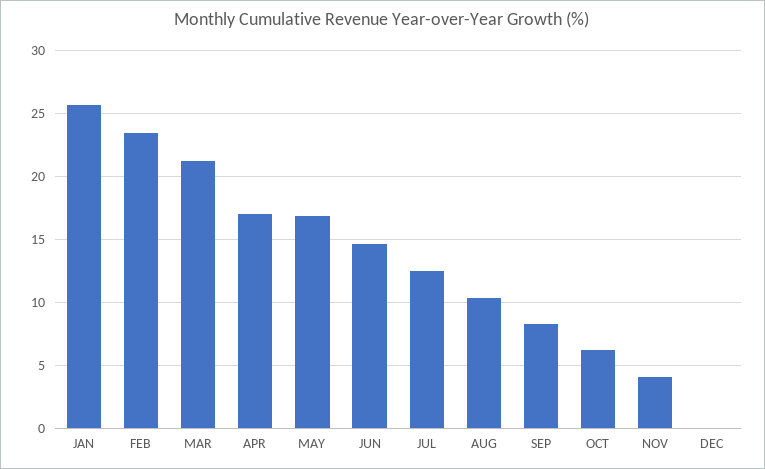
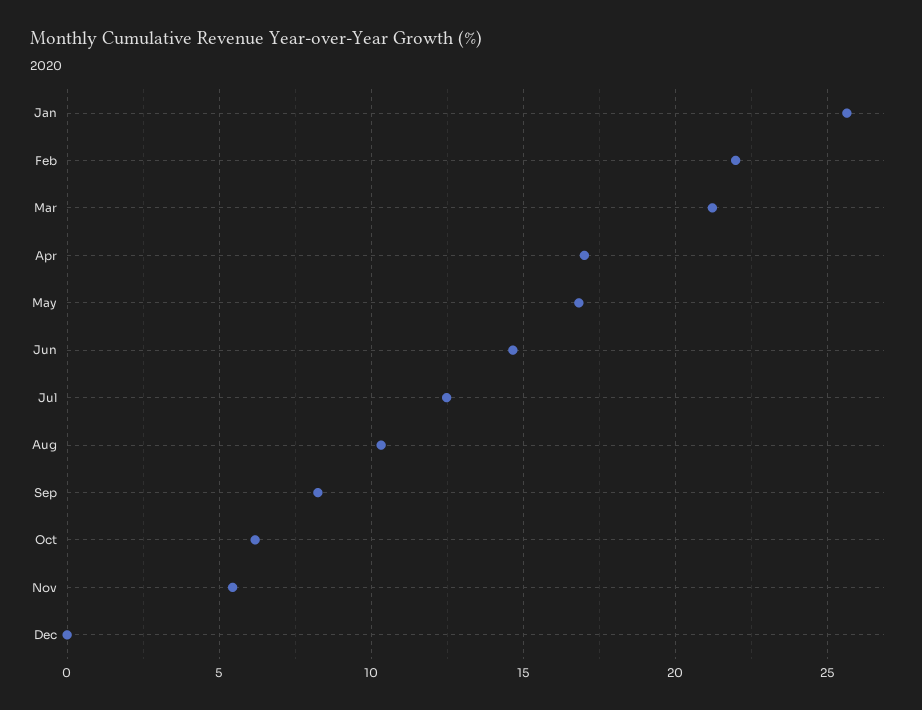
  {
    "JAN": 25.5,
-   "FEB": 23.5,
+   "FEB": 22,
    "MAR": 21,
    "APR": 17,
    "MAY": 17,
    "JUN": 14.5,
    "JUL": 12.5,
    "AUG": 10.5,
    "SEP": 8.5,
    "OCT": 6,
-   "NOV": 4,
+   "NOV": 5.5,
    "DEC": 0
  }

